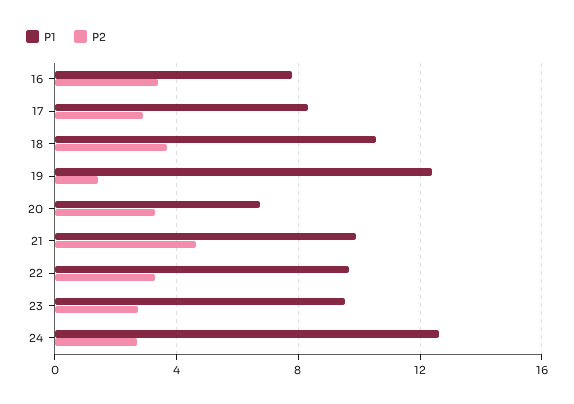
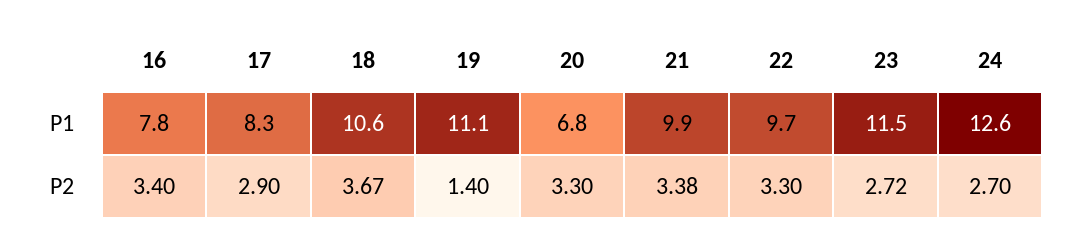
  {
    "P1": {
      "16": 7.8,
      "17": 8.3,
      "18": 10.6,
-     "19": 12.5,
+     "19": 11.1,
      "20": 6.8,
      "21": 9.9,
      "22": 9.7,
-     "23": 9.5,
+     "23": 11.5,
      "24": 12.6
    },
    "P2": {
      "16": 3.4,
      "17": 2.9,
      "18": 3.67,
      "19": 1.4,
      "20": 3.3,
-     "21": 4.5,
+     "21": 3.38,
      "22": 3.3,
      "23": 2.72,
      "24": 2.7
    }
  }

